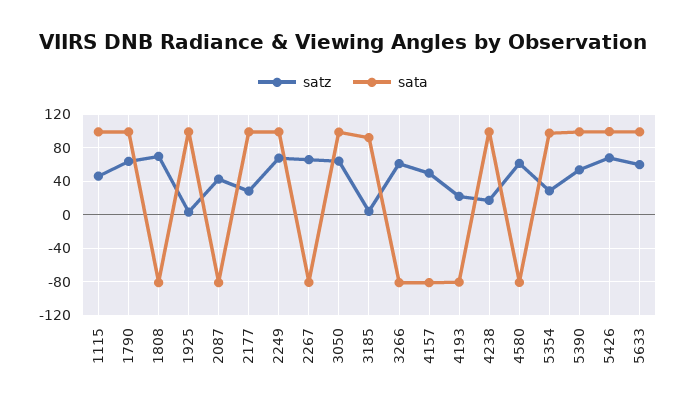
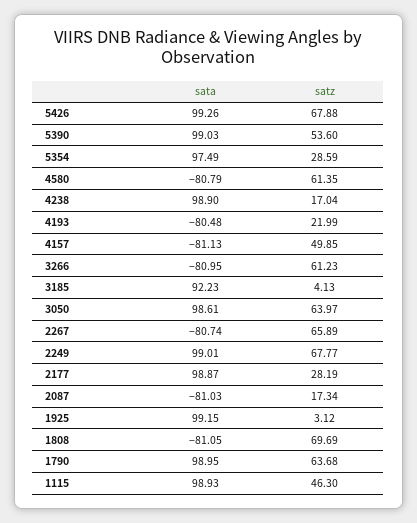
  {
    "satz": {
      "1115": 46.3,
      "1790": 63.68,
      "1808": 69.69,
      "1925": 3.12,
-     "2087": 40,
+     "2087": 17.34,
      "2177": 28.19,
      "2249": 67.77,
      "2267": 65.89,
      "3050": 63.97,
      "3185": 4.13,
      "3266": 61.23,
      "4157": 49.85,
      "4193": 21.99,
      "4238": 17.04,
      "4580": 61.35,
      "5354": 28.59,
      "5390": 53.6,
-     "5426": 67.88,
+     "5426": 67.88
-     "5633": 60
    },
    "sata": {
      "1115": 98.93,
      "1790": 98.95,
      "1808": -81.05,
      "1925": 99.15,
      "2087": -81.03,
      "2177": 98.87,
      "2249": 99.01,
      "2267": -80.74,
      "3050": 98.61,
      "3185": 92.23,
      "3266": -80.95,
      "4157": -81.13,
      "4193": -80.48,
      "4238": 98.9,
      "4580": -80.79,
      "5354": 97.49,
      "5390": 99.03,
-     "5426": 99.26,
+     "5426": 99.26
-     "5633": 100
    }
  }

